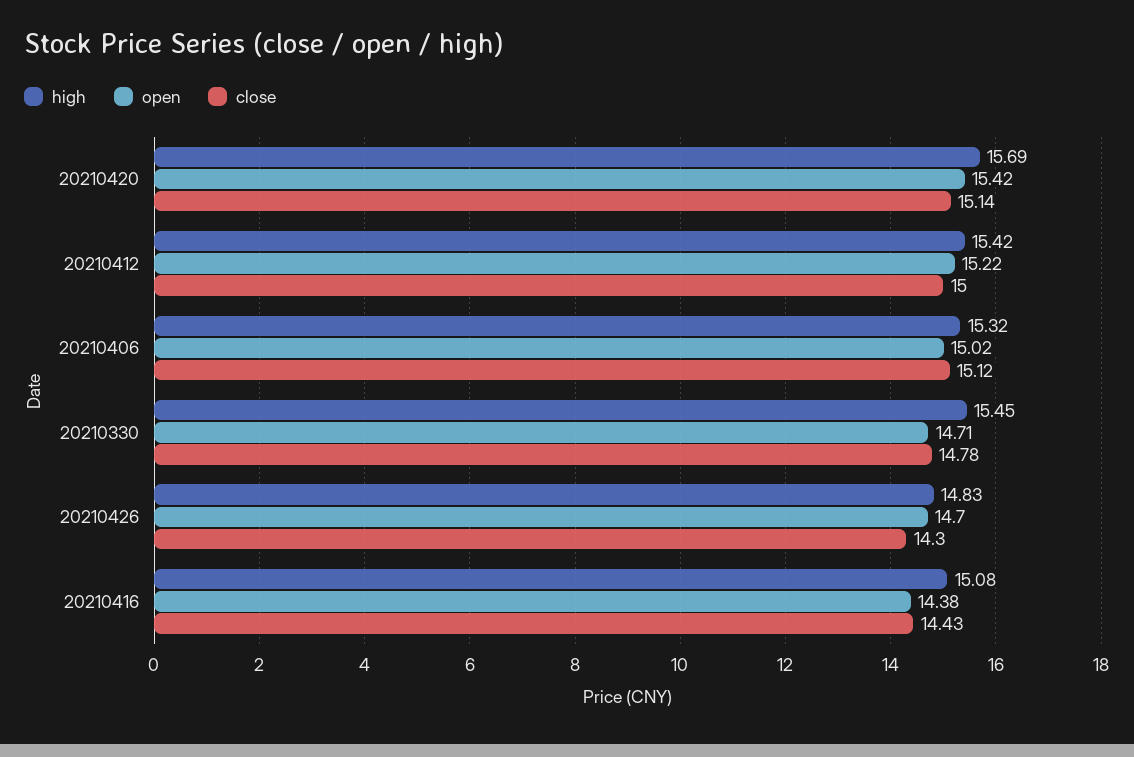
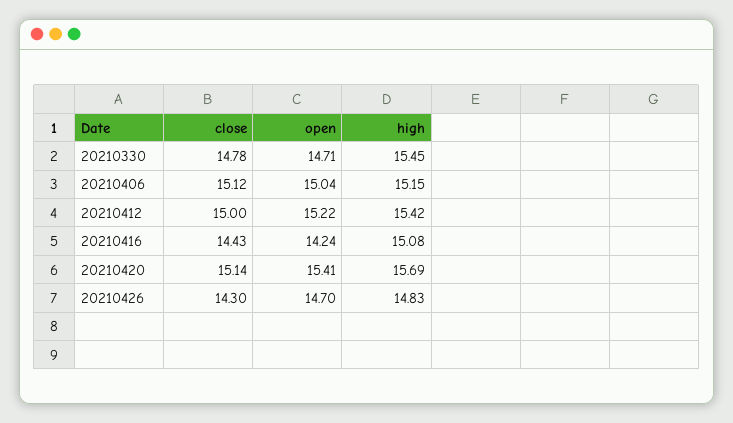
  {
    "high": {
      "20210420": 15.69,
      "20210412": 15.42,
-     "20210406": 15.32,
+     "20210406": 15.15,
      "20210330": 15.45,
      "20210426": 14.83,
      "20210416": 15.08
    },
    "open": {
-     "20210420": 15.42,
+     "20210420": 15.41,
      "20210412": 15.22,
-     "20210406": 15.02,
+     "20210406": 15.04,
      "20210330": 14.71,
      "20210426": 14.7,
-     "20210416": 14.38
+     "20210416": 14.24
    },
    "close": {
      "20210420": 15.14,
      "20210412": 15,
      "20210406": 15.12,
      "20210330": 14.78,
      "20210426": 14.3,
      "20210416": 14.43
    }
  }

